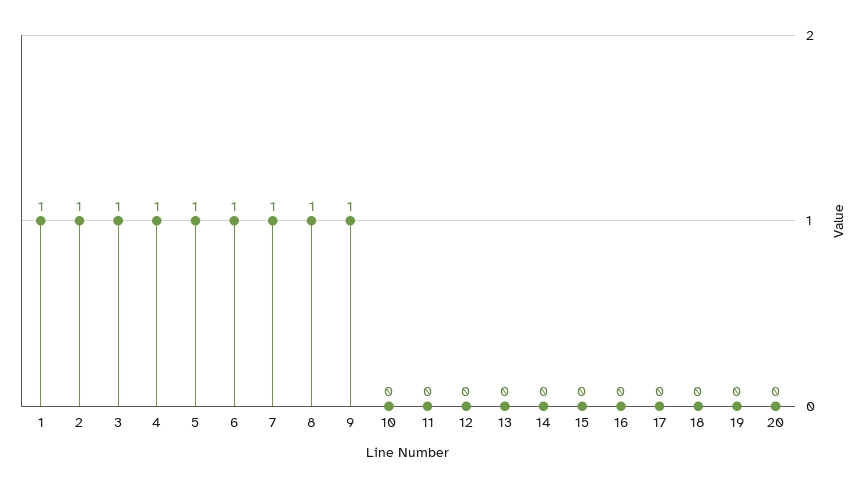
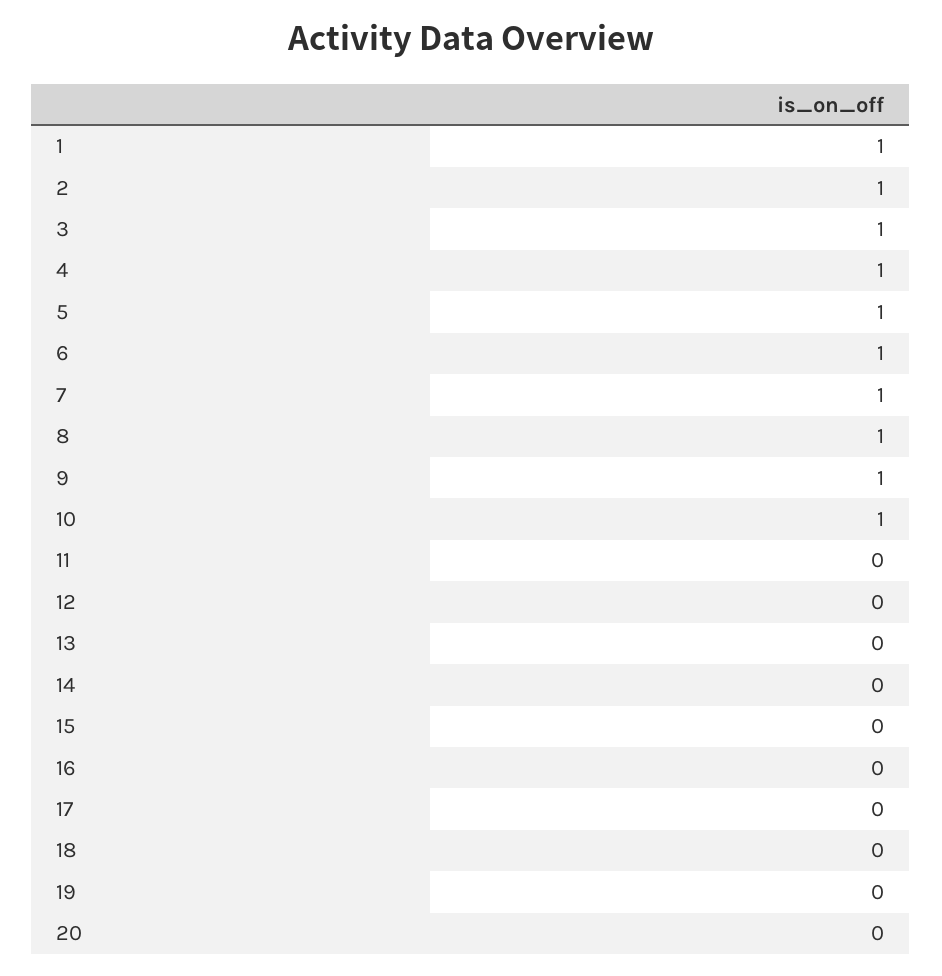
  {
    "1": 1,
    "2": 1,
    "3": 1,
    "4": 1,
    "5": 1,
    "6": 1,
    "7": 1,
    "8": 1,
    "9": 1,
-   "10": 0,
+   "10": 1,
    "11": 0,
    "12": 0,
    "13": 0,
    "14": 0,
    "15": 0,
    "16": 0,
    "17": 0,
    "18": 0,
    "19": 0,
    "20": 0
  }

